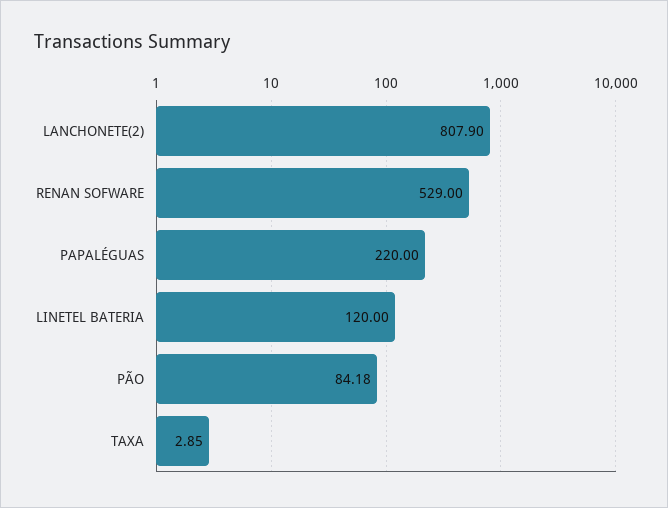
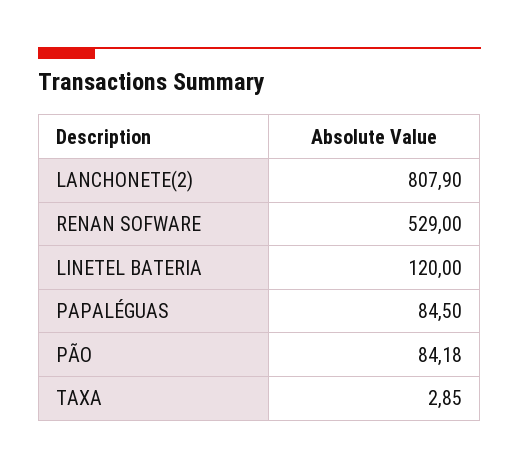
  {
    "LANCHONETE(2)": 807.9,
    "RENAN SOFWARE": 529,
-   "PAPALÉGUAS": 220,
+   "PAPALÉGUAS": 84.5,
    "LINETEL BATERIA": 120,
    "PÃO": 84.18,
    "TAXA": 2.85
  }

